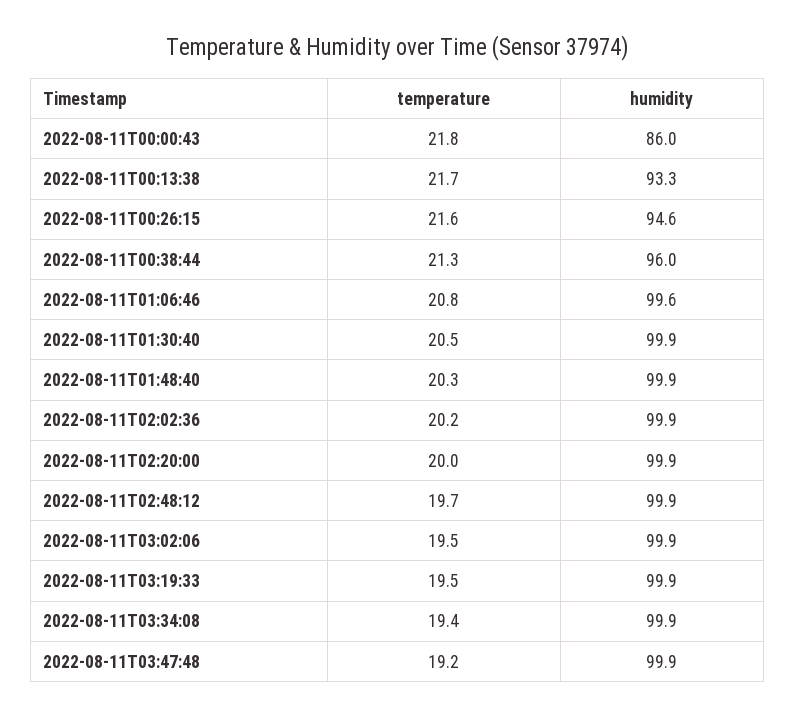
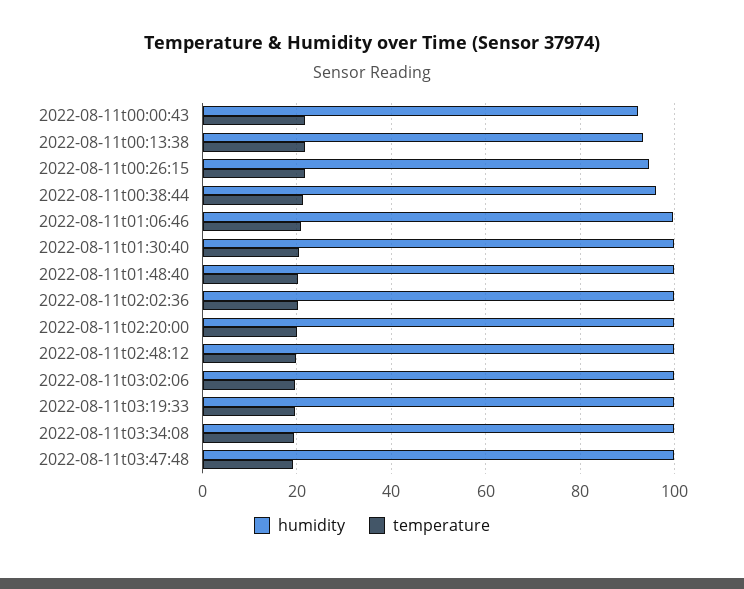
  {
    "temperature": {
      "2022-08-11T00:00:43": 21.8,
      "2022-08-11T00:13:38": 21.7,
      "2022-08-11T00:26:15": 21.6,
      "2022-08-11T00:38:44": 21.3,
      "2022-08-11T01:06:46": 20.8,
      "2022-08-11T01:30:40": 20.5,
      "2022-08-11T01:48:40": 20.3,
      "2022-08-11T02:02:36": 20.2,
      "2022-08-11T02:20:00": 20,
      "2022-08-11T02:48:12": 19.7,
      "2022-08-11T03:02:06": 19.5,
      "2022-08-11T03:19:33": 19.5,
      "2022-08-11T03:34:08": 19.4,
      "2022-08-11T03:47:48": 19.2
    },
    "humidity": {
-     "2022-08-11T00:00:43": 86,
+     "2022-08-11T00:00:43": 92,
      "2022-08-11T00:13:38": 93.3,
      "2022-08-11T00:26:15": 94.6,
      "2022-08-11T00:38:44": 96,
      "2022-08-11T01:06:46": 99.6,
      "2022-08-11T01:30:40": 99.9,
      "2022-08-11T01:48:40": 99.9,
      "2022-08-11T02:02:36": 99.9,
      "2022-08-11T02:20:00": 99.9,
      "2022-08-11T02:48:12": 99.9,
      "2022-08-11T03:02:06": 99.9,
      "2022-08-11T03:19:33": 99.9,
      "2022-08-11T03:34:08": 99.9,
      "2022-08-11T03:47:48": 99.9
    }
  }

